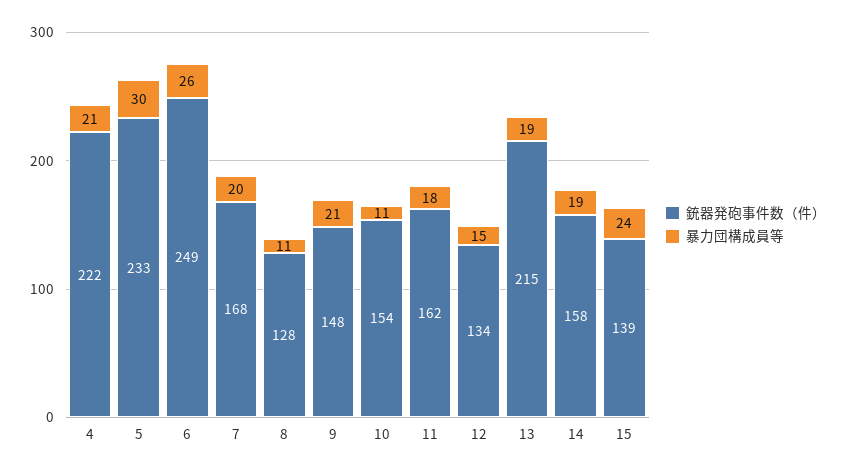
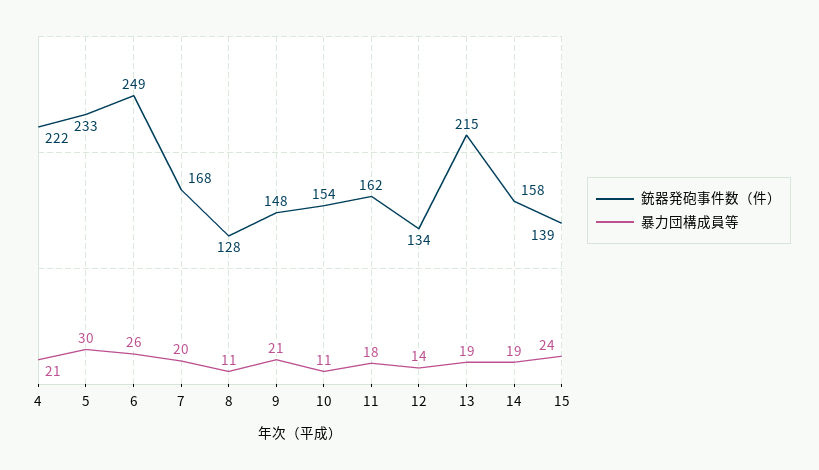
  {
    "銃器発砲事件数（件）": {
      "4": 222,
      "5": 233,
      "6": 249,
      "7": 168,
      "8": 128,
      "9": 148,
      "10": 154,
      "11": 162,
      "12": 134,
      "13": 215,
      "14": 158,
      "15": 139
    },
    "暴力団構成員等": {
      "4": 21,
      "5": 30,
      "6": 26,
      "7": 20,
      "8": 11,
      "9": 21,
      "10": 11,
      "11": 18,
-     "12": 15,
+     "12": 14,
      "13": 19,
      "14": 19,
      "15": 24
    }
  }

